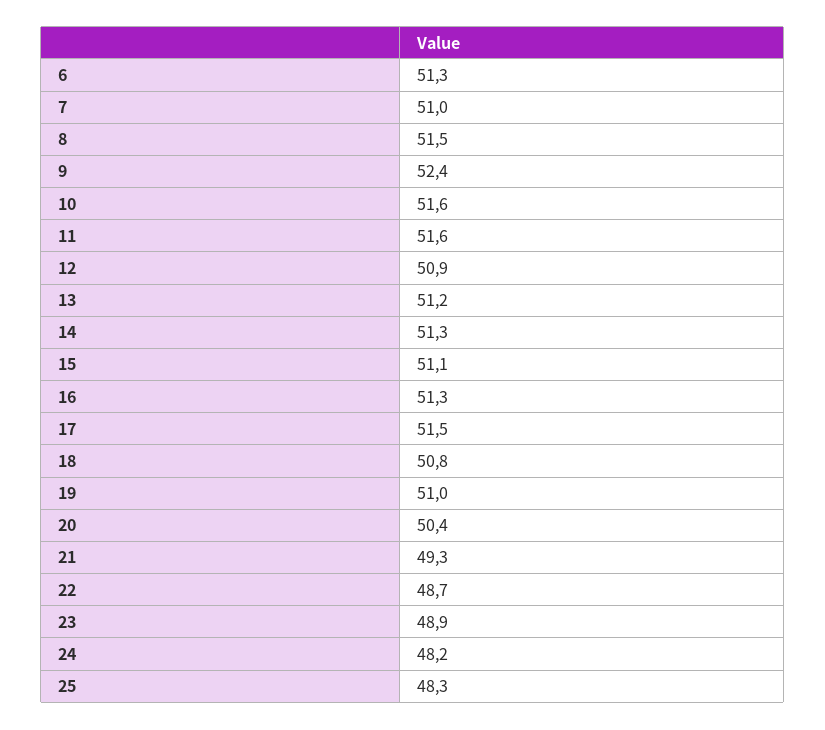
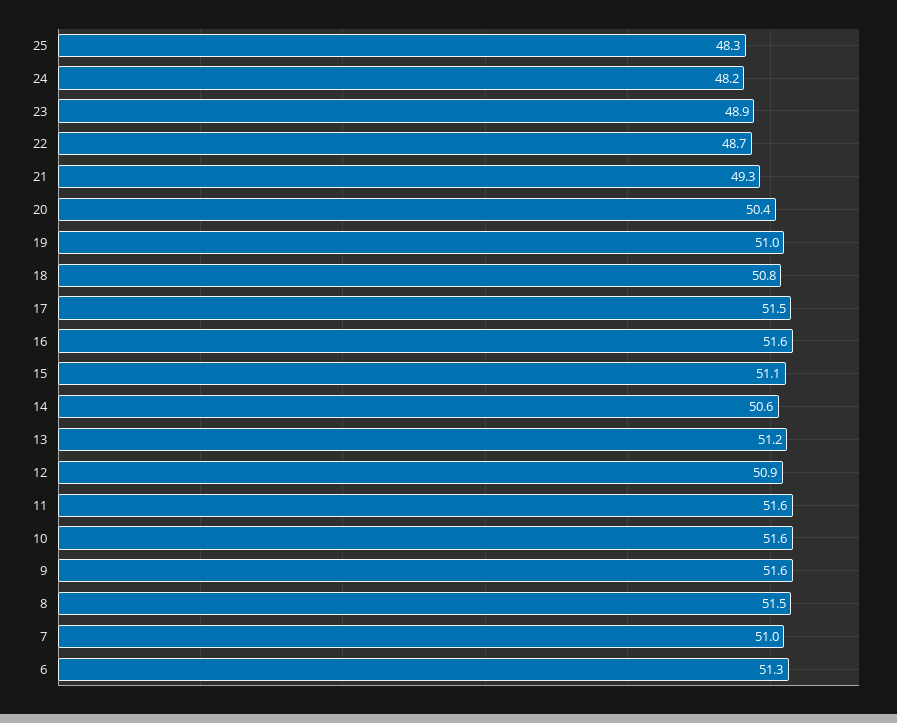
  {
    "6": 51.3,
    "7": 51,
    "8": 51.5,
-   "9": 52.4,
+   "9": 51.6,
    "10": 51.6,
    "11": 51.6,
    "12": 50.9,
    "13": 51.2,
-   "14": 51.3,
+   "14": 50.6,
    "15": 51.1,
-   "16": 51.3,
+   "16": 51.6,
    "17": 51.5,
    "18": 50.8,
    "19": 51,
    "20": 50.4,
    "21": 49.3,
    "22": 48.7,
    "23": 48.9,
    "24": 48.2,
    "25": 48.3
  }

